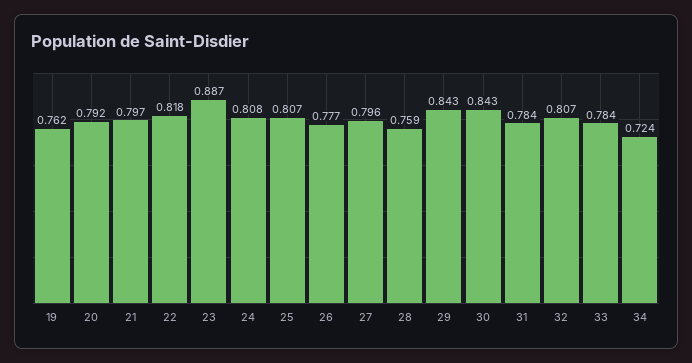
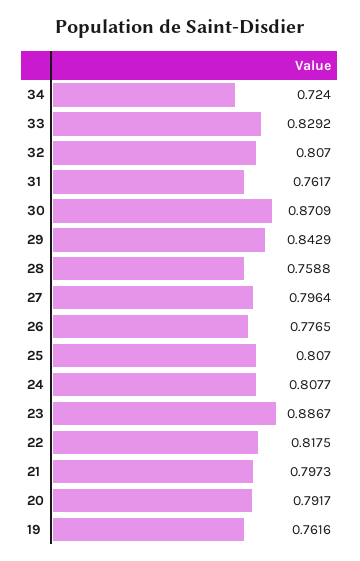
  {
    "19": 0.7616,
    "20": 0.7917,
    "21": 0.7973,
    "22": 0.8175,
    "23": 0.8867,
    "24": 0.8077,
    "25": 0.807,
    "26": 0.7765,
    "27": 0.7964,
    "28": 0.7588,
    "29": 0.8429,
-   "30": 0.843,
+   "30": 0.8709,
-   "31": 0.784,
+   "31": 0.7617,
    "32": 0.807,
-   "33": 0.784,
+   "33": 0.8292,
    "34": 0.724
  }

